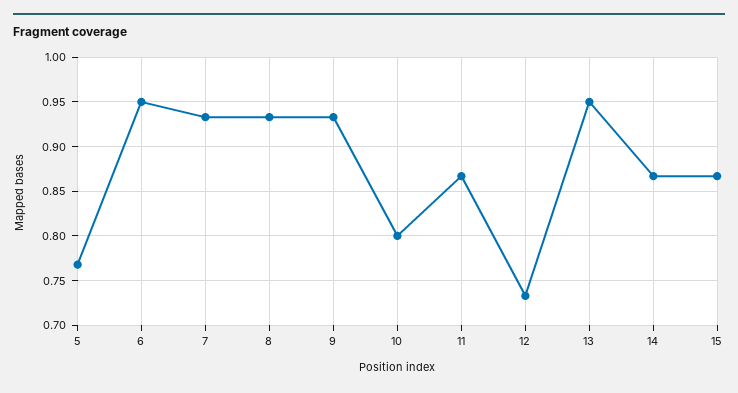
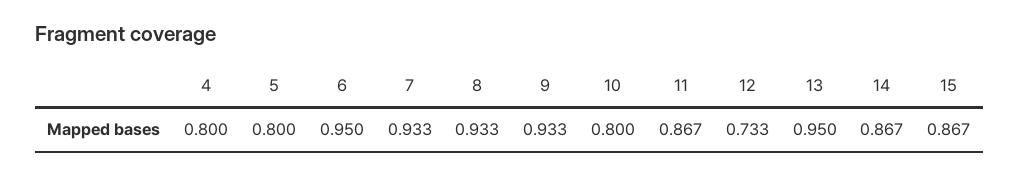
  {
-   "5": 0.77,
+   "5": 0.8,
    "6": 0.95,
    "7": 0.933,
    "8": 0.933,
    "9": 0.933,
    "10": 0.8,
    "11": 0.867,
    "12": 0.733,
    "13": 0.95,
    "14": 0.867,
-   "15": 0.867
+   "15": 0.867,
+   "4": 0.8
  }

